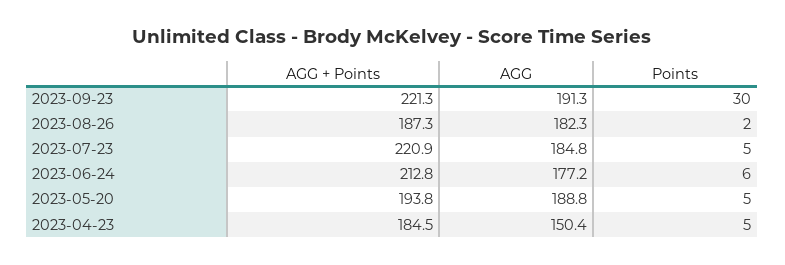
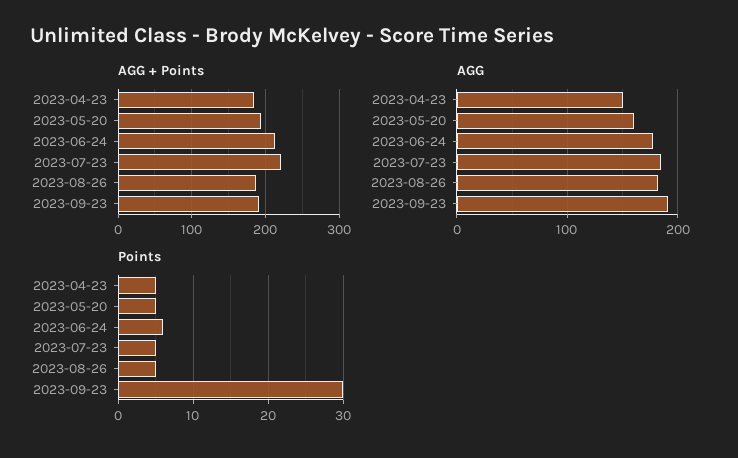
  {
    "AGG + Points": {
-     "2023-09-23": 221.3,
+     "2023-09-23": 190,
      "2023-08-26": 187.3,
      "2023-07-23": 220.9,
      "2023-06-24": 212.8,
      "2023-05-20": 193.8,
      "2023-04-23": 184.5
    },
    "AGG": {
      "2023-09-23": 191.3,
      "2023-08-26": 182.3,
      "2023-07-23": 184.8,
      "2023-06-24": 177.2,
-     "2023-05-20": 188.8,
+     "2023-05-20": 160,
      "2023-04-23": 150.4
    },
    "Points": {
      "2023-09-23": 30,
-     "2023-08-26": 2,
+     "2023-08-26": 5,
      "2023-07-23": 5,
      "2023-06-24": 6,
      "2023-05-20": 5,
      "2023-04-23": 5
    }
  }

